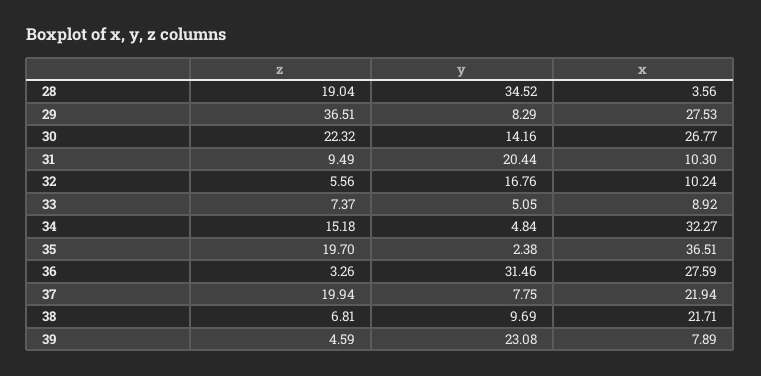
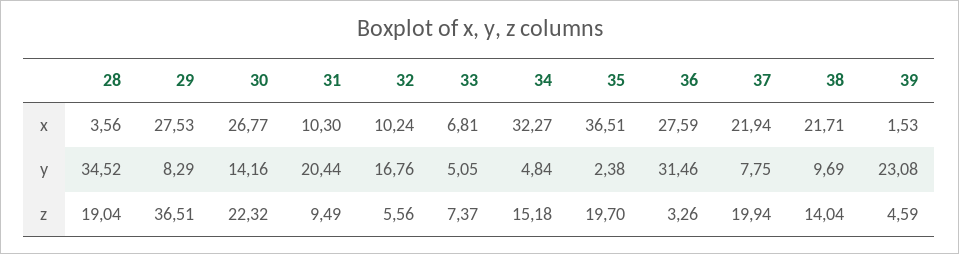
  {
    "z": {
      "28": 19.04,
      "29": 36.51,
      "30": 22.32,
      "31": 9.49,
      "32": 5.56,
      "33": 7.37,
      "34": 15.18,
      "35": 19.7,
      "36": 3.26,
      "37": 19.94,
-     "38": 6.81,
+     "38": 14.04,
      "39": 4.59
    },
    "y": {
      "28": 34.52,
      "29": 8.29,
      "30": 14.16,
      "31": 20.44,
      "32": 16.76,
      "33": 5.05,
      "34": 4.84,
      "35": 2.38,
      "36": 31.46,
      "37": 7.75,
      "38": 9.69,
      "39": 23.08
    },
    "x": {
      "28": 3.56,
      "29": 27.53,
      "30": 26.77,
      "31": 10.3,
      "32": 10.24,
-     "33": 8.92,
+     "33": 6.81,
      "34": 32.27,
      "35": 36.51,
      "36": 27.59,
      "37": 21.94,
      "38": 21.71,
-     "39": 7.89
+     "39": 1.53
    }
  }

